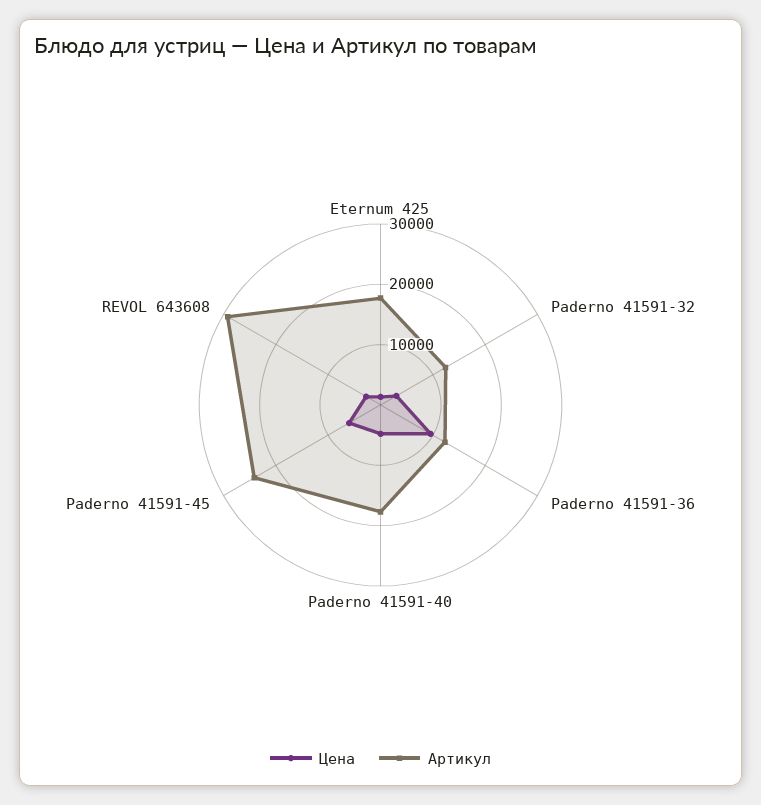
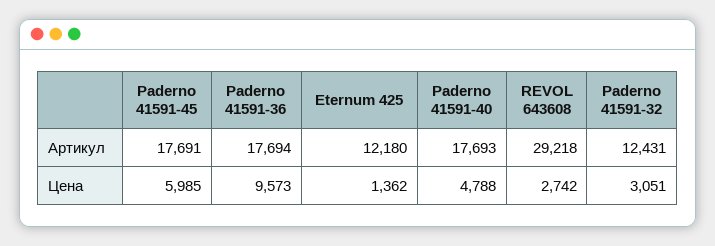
  {
    "Цена": {
      "Eternum 425": 1362,
      "Paderno 41591-32": 3051,
      "Paderno 41591-36": 9573,
      "Paderno 41591-40": 4788,
      "Paderno 41591-45": 5985,
      "REVOL 643608": 2742
    },
    "Артикул": {
-     "Eternum 425": 18000,
+     "Eternum 425": 12180,
      "Paderno 41591-32": 12431,
-     "Paderno 41591-36": 12000,
+     "Paderno 41591-36": 17694,
      "Paderno 41591-40": 17693,
-     "Paderno 41591-45": 24000,
+     "Paderno 41591-45": 17691,
      "REVOL 643608": 29218
    }
  }

